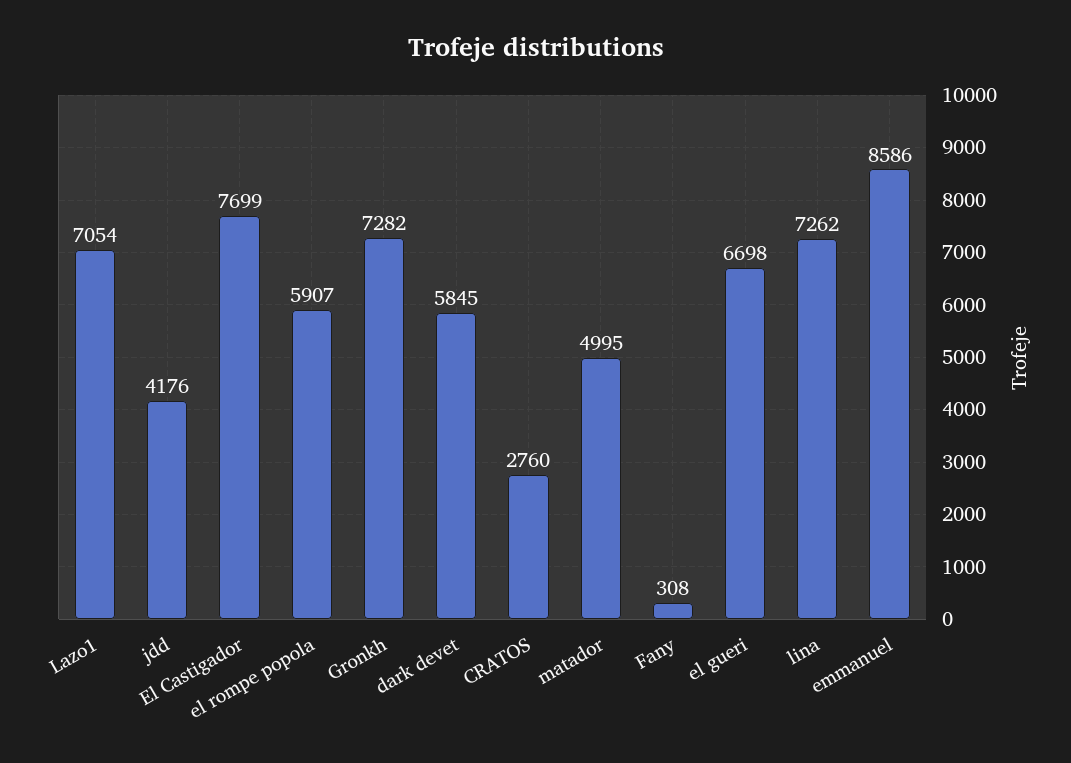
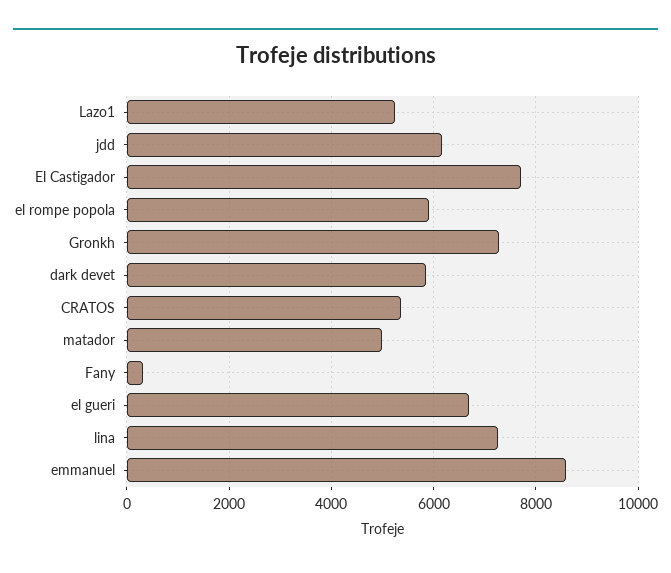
  {
-   "Lazo1": 7054,
+   "Lazo1": 5200,
-   "jdd": 4176,
+   "jdd": 6200,
    "El Castigador": 7699,
    "el rompe popola": 5907,
    "Gronkh": 7282,
    "dark devet": 5845,
-   "CRATOS": 2760,
+   "CRATOS": 5400,
    "matador": 4995,
    "Fany": 308,
    "el gueri": 6698,
    "lina": 7262,
    "emmanuel": 8586
  }

